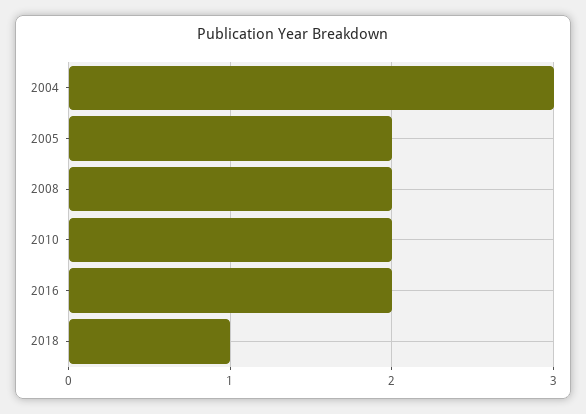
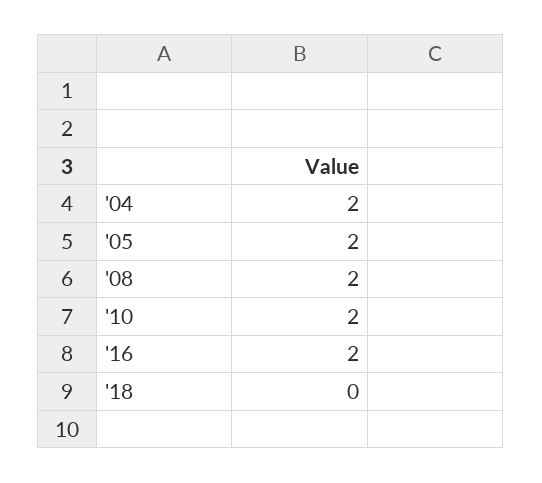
  {
-   "2004": 3,
+   "2004": 2,
    "2005": 2,
    "2008": 2,
    "2010": 2,
    "2016": 2,
-   "2018": 1
+   "2018": 0
  }

